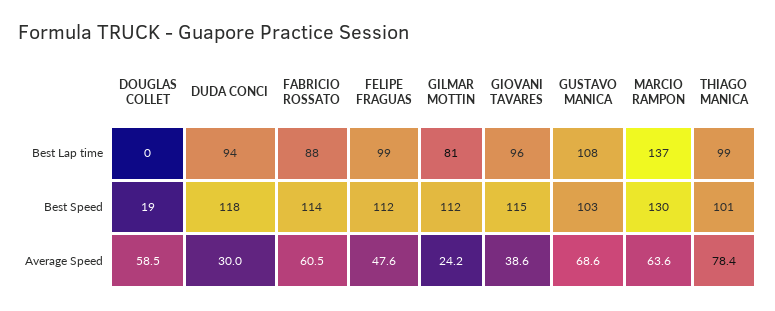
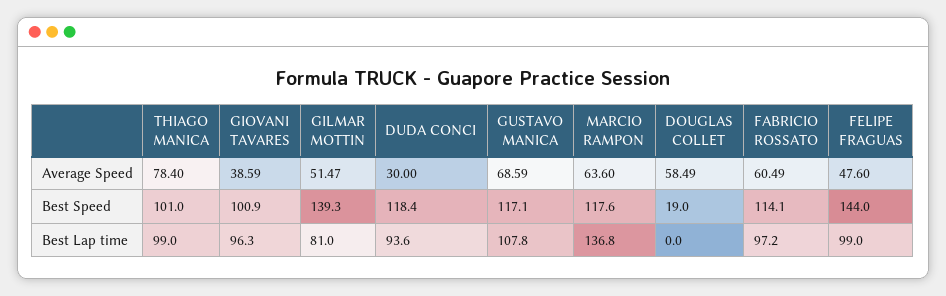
  {
    "DOUGLAS COLLET": {
      "Best Lap time": 0,
      "Best Speed": 19,
      "Average Speed": 58.49
    },
    "DUDA CONCI": {
      "Best Lap time": 93.6,
      "Best Speed": 118.4,
      "Average Speed": 30
    },
    "FABRICIO ROSSATO": {
-     "Best Lap time": 88,
+     "Best Lap time": 97.2,
      "Best Speed": 114.1,
      "Average Speed": 60.49
    },
    "FELIPE FRAGUAS": {
      "Best Lap time": 99,
-     "Best Speed": 112,
+     "Best Speed": 144,
      "Average Speed": 47.6
    },
    "GILMAR MOTTIN": {
      "Best Lap time": 81,
-     "Best Speed": 112,
+     "Best Speed": 139.3,
-     "Average Speed": 24.2
+     "Average Speed": 51.47
    },
    "GIOVANI TAVARES": {
      "Best Lap time": 96.3,
-     "Best Speed": 115,
+     "Best Speed": 100.9,
      "Average Speed": 38.59
    },
    "GUSTAVO MANICA": {
      "Best Lap time": 107.8,
-     "Best Speed": 103,
+     "Best Speed": 117.1,
      "Average Speed": 68.59
    },
    "MARCIO RAMPON": {
      "Best Lap time": 136.8,
-     "Best Speed": 130,
+     "Best Speed": 117.6,
      "Average Speed": 63.6
    },
    "THIAGO MANICA": {
      "Best Lap time": 99,
      "Best Speed": 101,
      "Average Speed": 78.4
    }
  }

